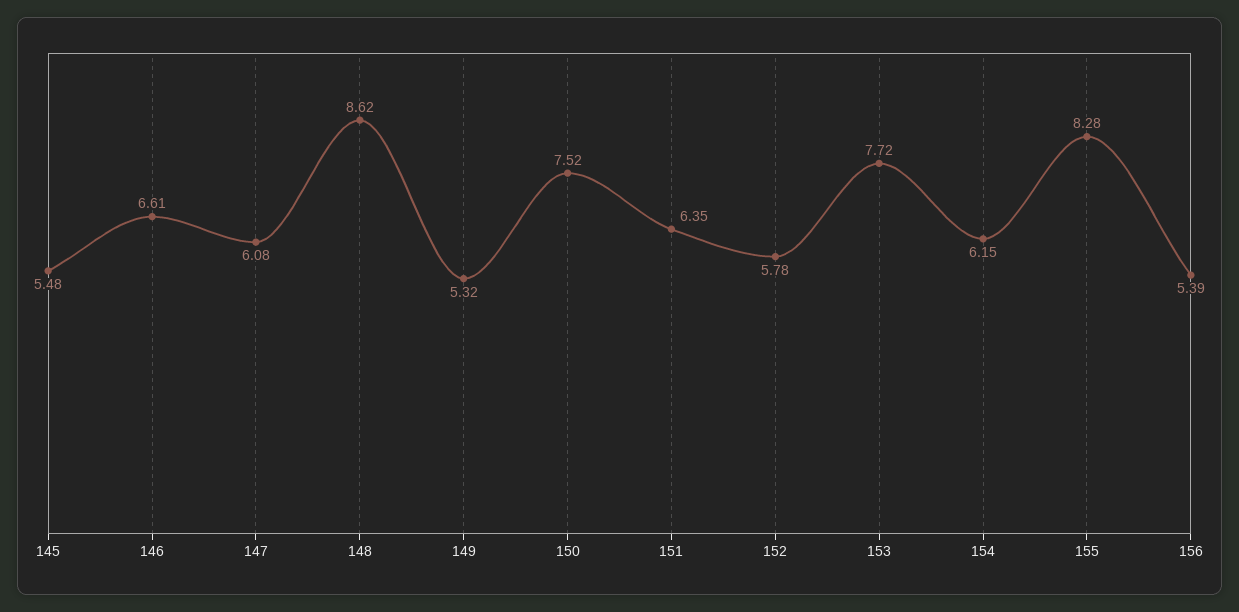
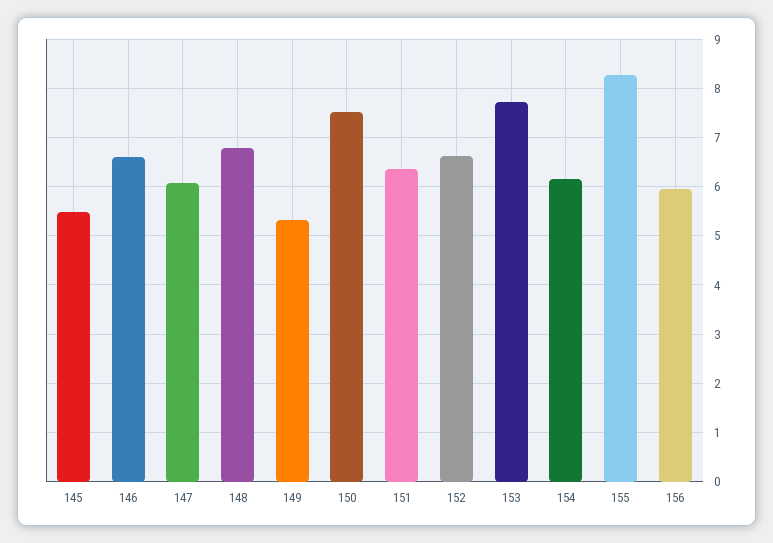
  {
    "145": 5.48,
    "146": 6.61,
    "147": 6.08,
-   "148": 8.62,
+   "148": 6.8,
    "149": 5.32,
    "150": 7.52,
    "151": 6.35,
-   "152": 5.78,
+   "152": 6.6,
    "153": 7.72,
    "154": 6.15,
    "155": 8.28,
-   "156": 5.39
+   "156": 6
  }

